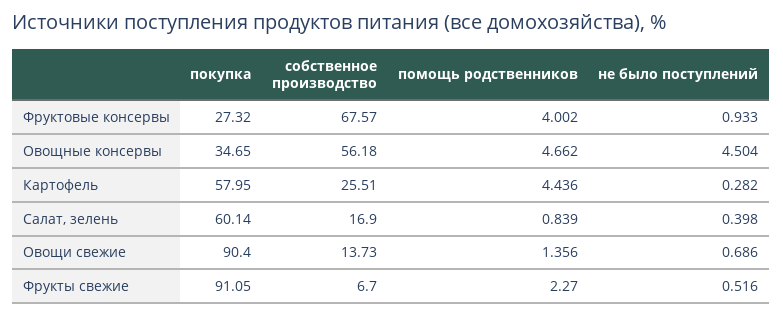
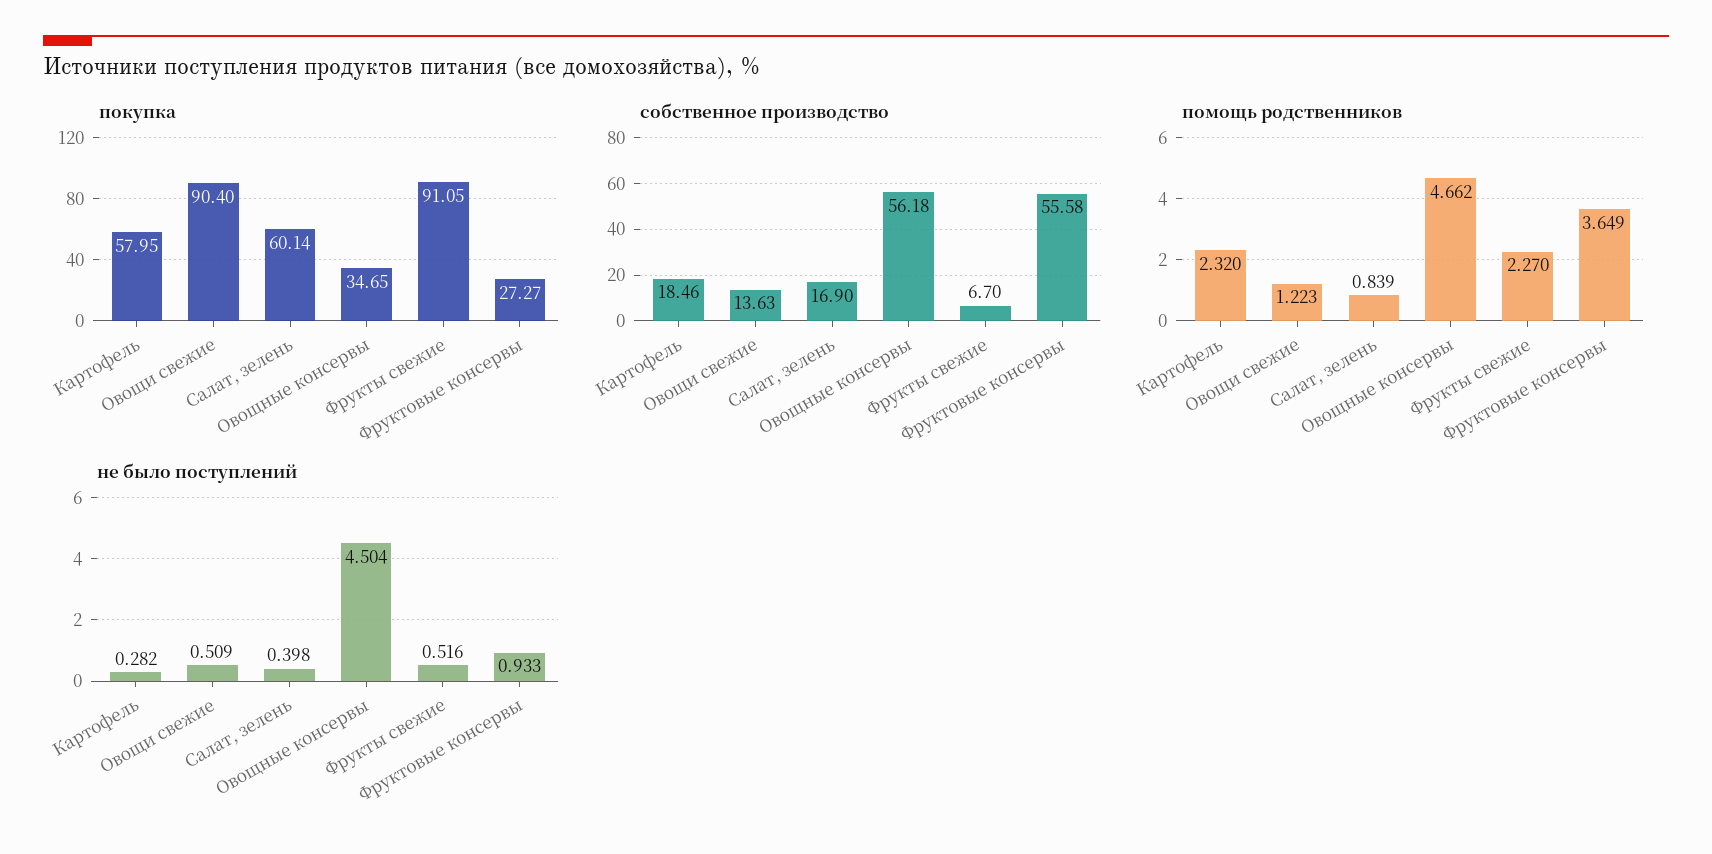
  {
    "покупка": {
-     "Фруктовые консервы": 27.32,
+     "Фруктовые консервы": 27.27,
      "Овощные консервы": 34.65,
      "Картофель": 57.95,
      "Салат, зелень": 60.14,
      "Овощи свежие": 90.4,
      "Фрукты свежие": 91.05
    },
    "собственное производство": {
-     "Фруктовые консервы": 67.57,
+     "Фруктовые консервы": 55.58,
      "Овощные консервы": 56.18,
-     "Картофель": 25.51,
+     "Картофель": 18.46,
      "Салат, зелень": 16.9,
-     "Овощи свежие": 13.73,
+     "Овощи свежие": 13.63,
      "Фрукты свежие": 6.7
    },
    "помощь родственников": {
-     "Фруктовые консервы": 4.002,
+     "Фруктовые консервы": 3.649,
      "Овощные консервы": 4.662,
-     "Картофель": 4.436,
+     "Картофель": 2.32,
      "Салат, зелень": 0.839,
-     "Овощи свежие": 1.356,
+     "Овощи свежие": 1.223,
      "Фрукты свежие": 2.27
    },
    "не было поступлений": {
      "Фруктовые консервы": 0.933,
      "Овощные консервы": 4.504,
      "Картофель": 0.282,
      "Салат, зелень": 0.398,
-     "Овощи свежие": 0.686,
+     "Овощи свежие": 0.509,
      "Фрукты свежие": 0.516
    }
  }

